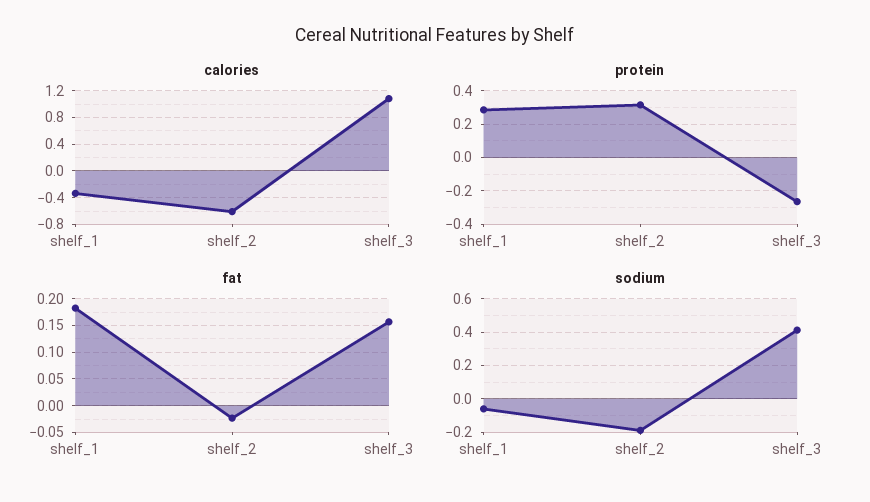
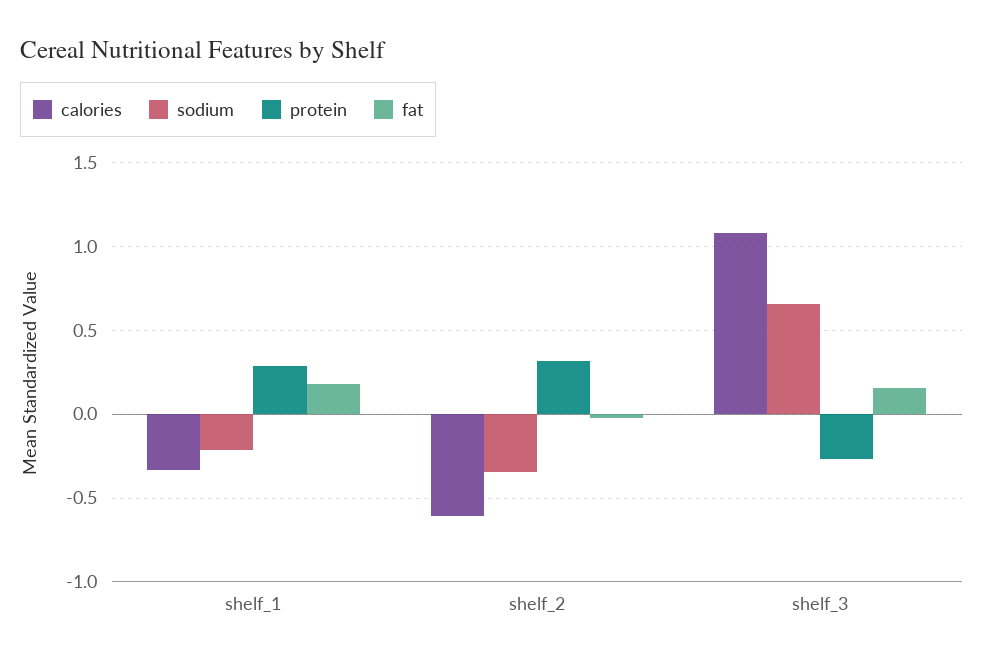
  {
    "calories": {
      "shelf_1": -0.35,
      "shelf_2": -0.6,
      "shelf_3": 1.1
    },
    "protein": {
      "shelf_1": 0.3,
      "shelf_2": 0.3,
      "shelf_3": -0.25
    },
    "fat": {
      "shelf_1": 0.175,
      "shelf_2": -0.025,
      "shelf_3": 0.15
    },
    "sodium": {
-     "shelf_1": -0.05,
+     "shelf_1": -0.2,
-     "shelf_2": -0.2,
+     "shelf_2": -0.35,
-     "shelf_3": 0.4
+     "shelf_3": 0.65
    }
  }

